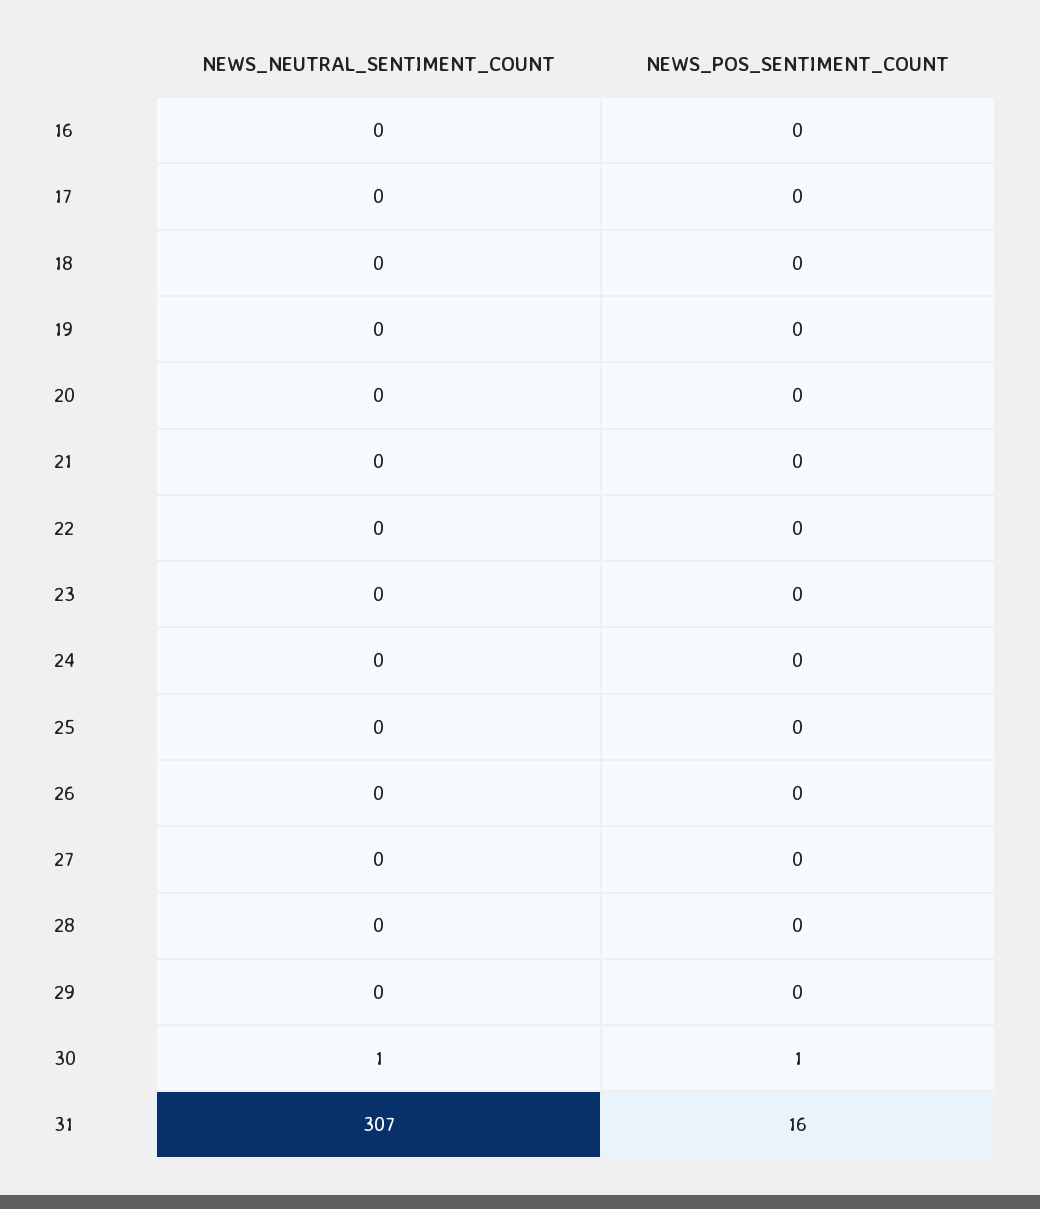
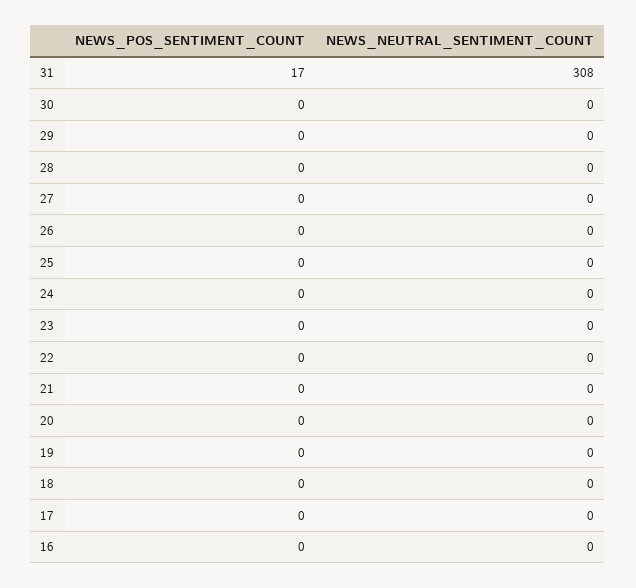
  {
    "NEWS_NEUTRAL_SENTIMENT_COUNT": {
      "16": 0,
      "17": 0,
      "18": 0,
      "19": 0,
      "20": 0,
      "21": 0,
      "22": 0,
      "23": 0,
      "24": 0,
      "25": 0,
      "26": 0,
      "27": 0,
      "28": 0,
      "29": 0,
-     "30": 1,
+     "30": 0,
-     "31": 307
+     "31": 308
    },
    "NEWS_POS_SENTIMENT_COUNT": {
      "16": 0,
      "17": 0,
      "18": 0,
      "19": 0,
      "20": 0,
      "21": 0,
      "22": 0,
      "23": 0,
      "24": 0,
      "25": 0,
      "26": 0,
      "27": 0,
      "28": 0,
      "29": 0,
-     "30": 1,
+     "30": 0,
-     "31": 16
+     "31": 17
    }
  }

